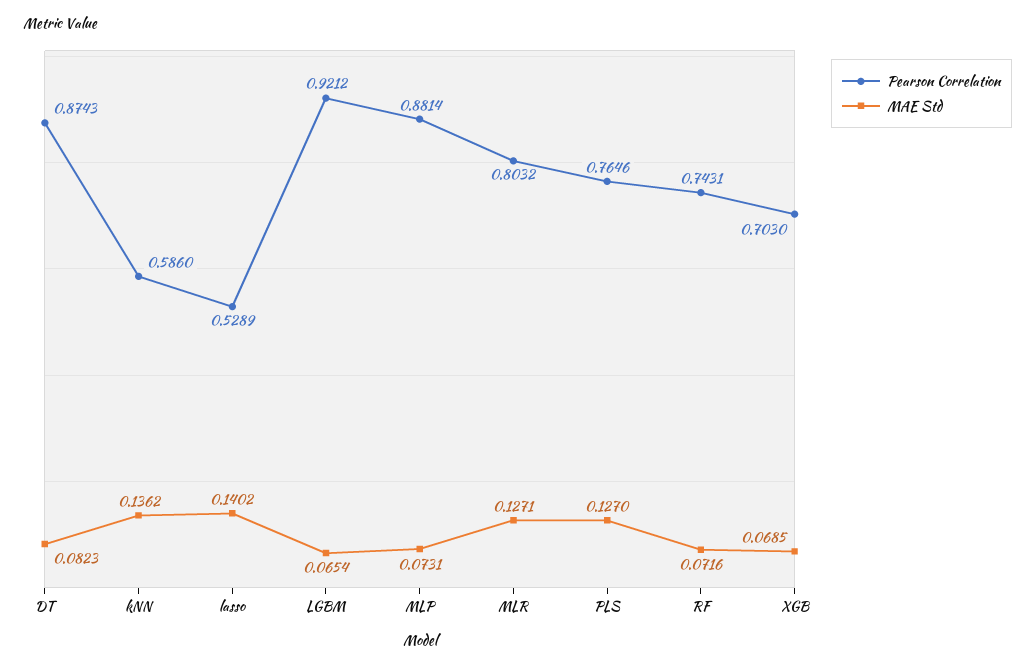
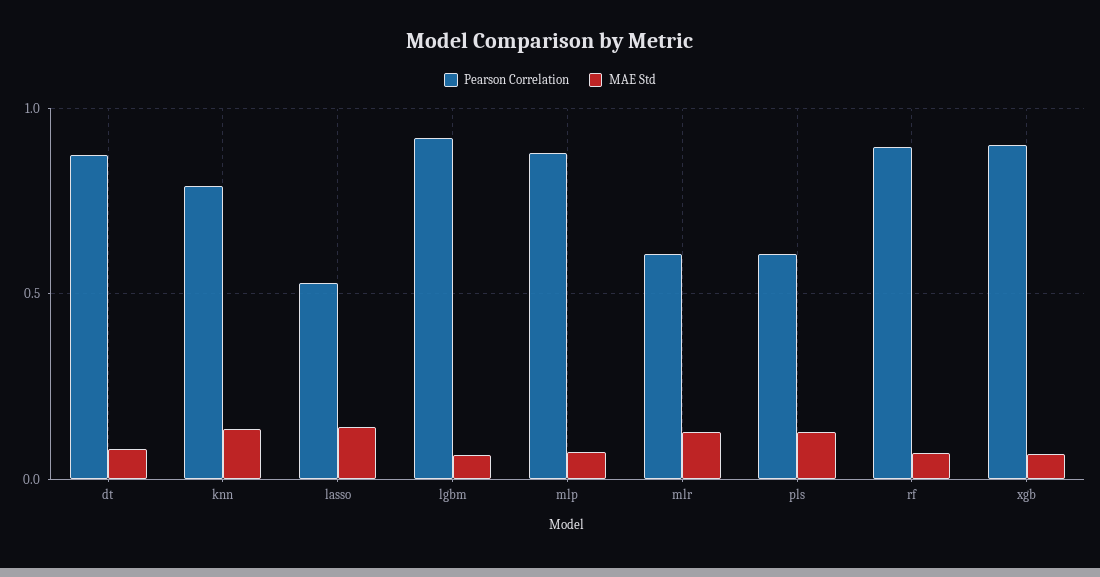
  {
    "Pearson Correlation": {
      "DT": 0.8743,
-     "kNN": 0.586,
+     "kNN": 0.8,
      "lasso": 0.5289,
      "LGBM": 0.9212,
      "MLP": 0.8814,
-     "MLR": 0.8032,
+     "MLR": 0.6,
-     "PLS": 0.7646,
+     "PLS": 0.6,
-     "RF": 0.7431,
+     "RF": 0.9,
-     "XGB": 0.703
+     "XGB": 0.9
    },
    "MAE Std": {
      "DT": 0.0823,
      "kNN": 0.1362,
      "lasso": 0.1402,
      "LGBM": 0.0654,
      "MLP": 0.0731,
      "MLR": 0.1271,
      "PLS": 0.127,
      "RF": 0.0716,
      "XGB": 0.0685
    }
  }

